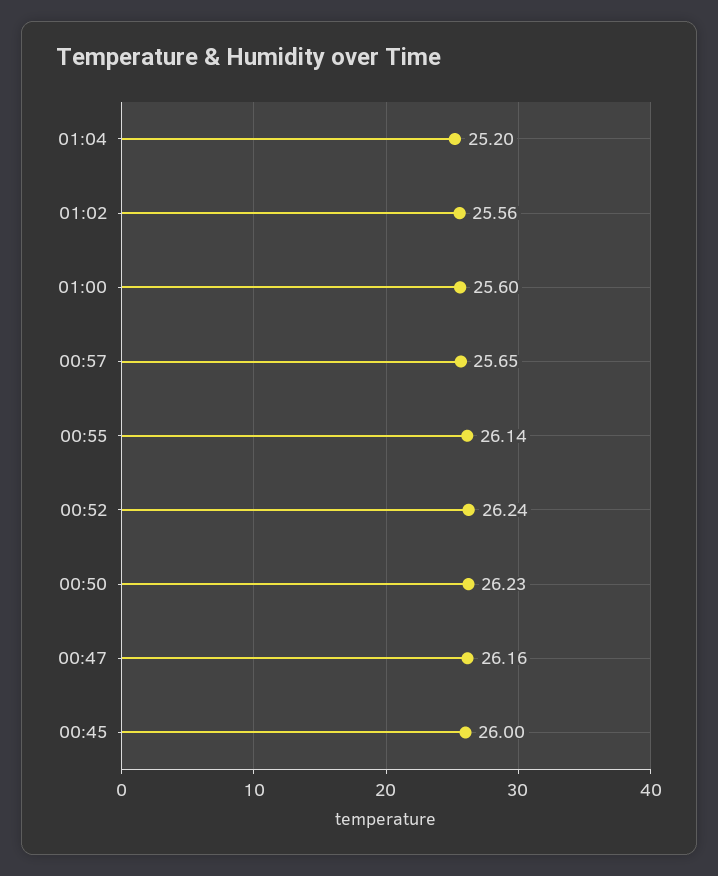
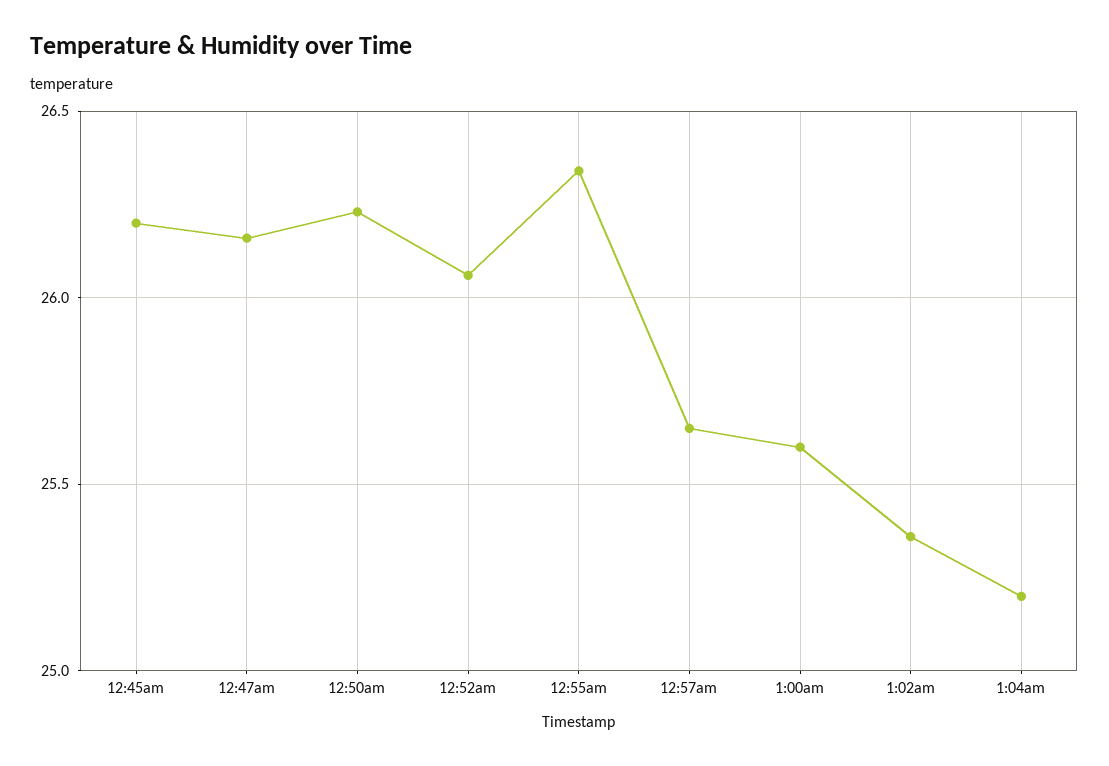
  {
    "01:04": 25.2,
-   "01:02": 25.56,
+   "01:02": 25.35,
    "01:00": 25.6,
    "00:57": 25.65,
-   "00:55": 26.14,
+   "00:55": 26.35,
-   "00:52": 26.24,
+   "00:52": 26.05,
    "00:50": 26.23,
    "00:47": 26.16,
-   "00:45": 26
+   "00:45": 26.2
  }

